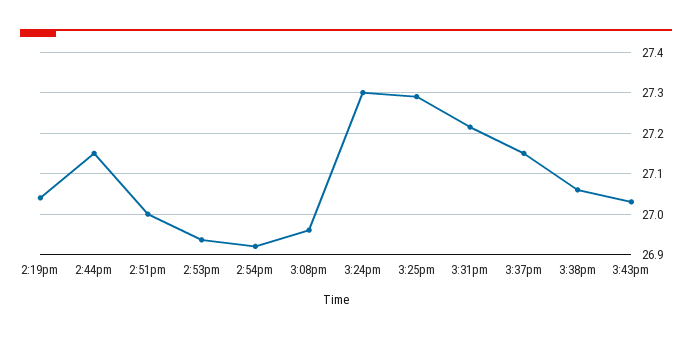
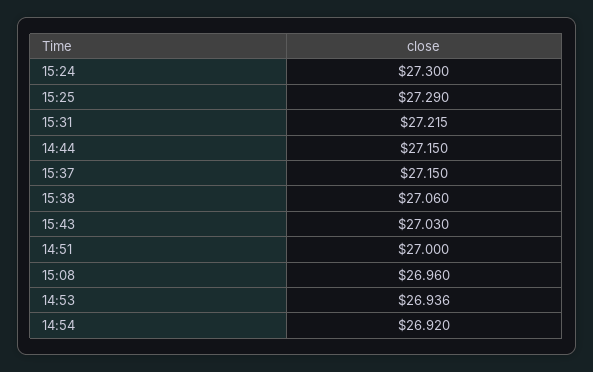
  {
-   "2:19pm": 27.04,
    "2:44pm": 27.15,
    "2:51pm": 27,
    "2:53pm": 26.936,
    "2:54pm": 26.92,
    "3:08pm": 26.96,
    "3:24pm": 27.3,
    "3:25pm": 27.29,
    "3:31pm": 27.215,
    "3:37pm": 27.15,
    "3:38pm": 27.06,
    "3:43pm": 27.03
  }

